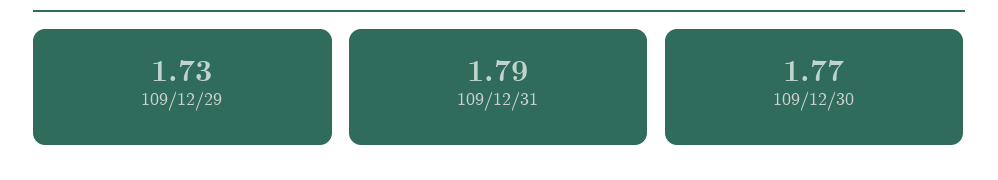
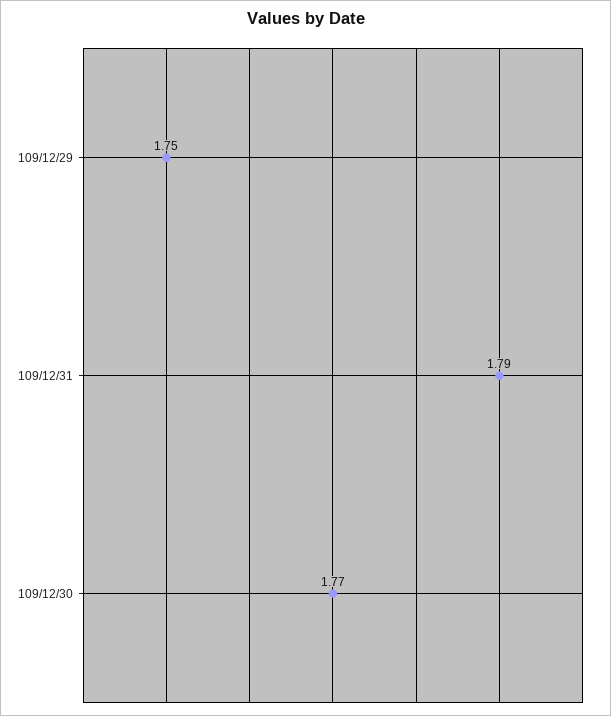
  {
-   "109/12/29": 1.73,
+   "109/12/29": 1.75,
    "109/12/31": 1.79,
    "109/12/30": 1.77
  }

